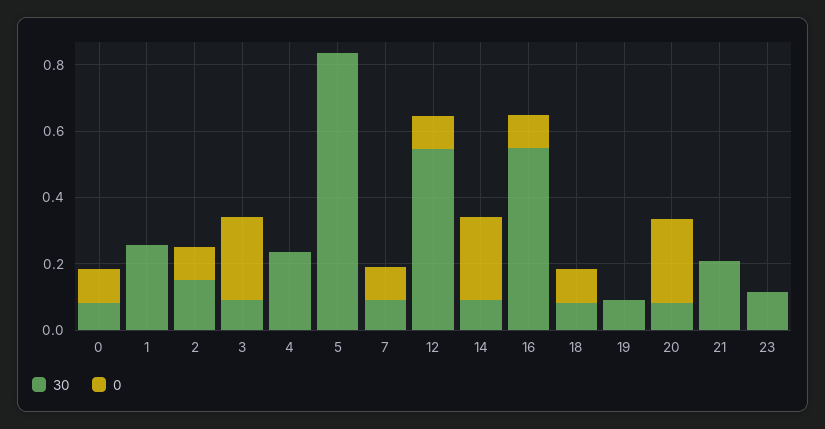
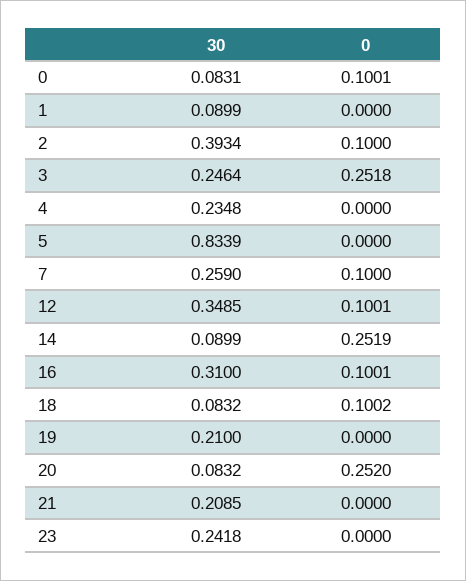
  {
    "30": {
      "0": 0.0831,
-     "1": 0.25,
+     "1": 0.0899,
-     "2": 0.15,
+     "2": 0.3934,
-     "3": 0.1,
+     "3": 0.2464,
      "4": 0.2348,
      "5": 0.8339,
-     "7": 0.1,
+     "7": 0.259,
-     "12": 0.55,
+     "12": 0.3485,
      "14": 0.0899,
-     "16": 0.55,
+     "16": 0.31,
      "18": 0.0832,
-     "19": 0.1,
+     "19": 0.21,
      "20": 0.0832,
      "21": 0.2085,
-     "23": 0.1
+     "23": 0.2418
    },
    "0": {
      "0": 0.1001,
      "1": 0,
      "2": 0.1,
      "3": 0.2518,
      "4": 0,
      "5": 0,
      "7": 0.1,
      "12": 0.1001,
      "14": 0.2519,
      "16": 0.1001,
      "18": 0.1002,
      "19": 0,
      "20": 0.252,
      "21": 0,
      "23": 0
    }
  }

